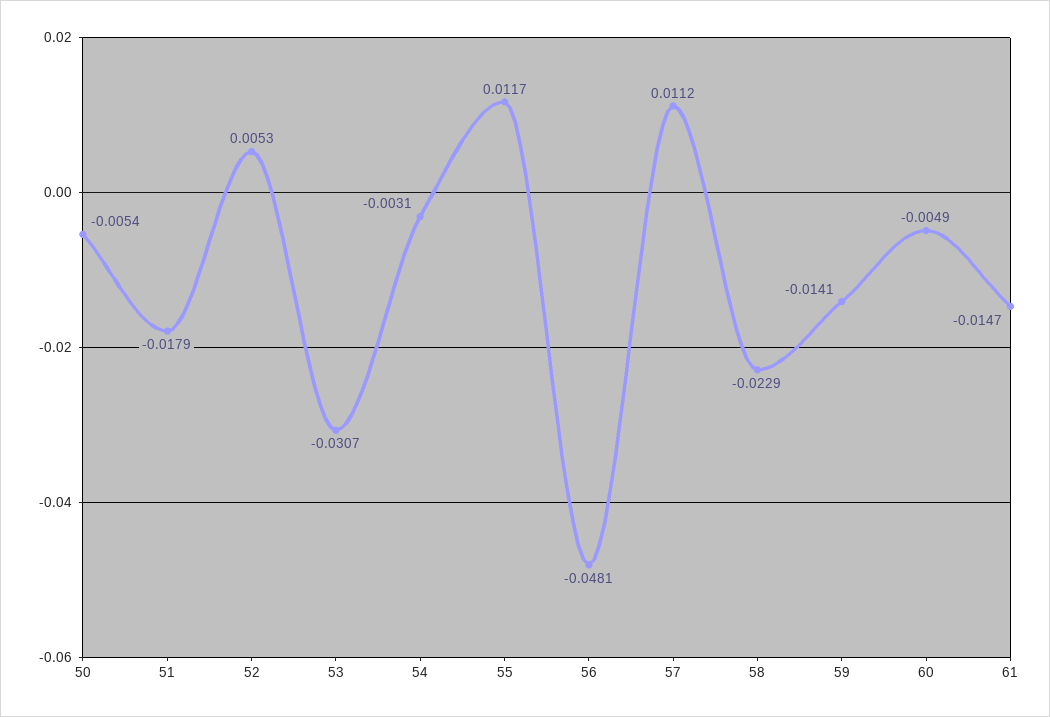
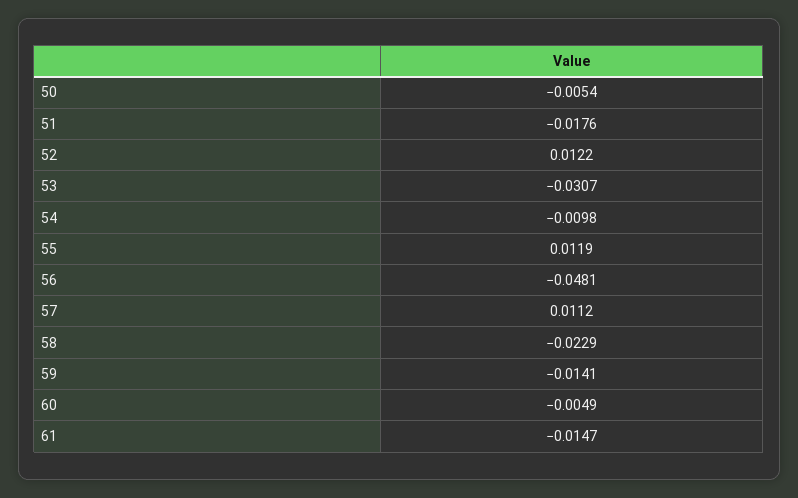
  {
    "50": -0.0054,
-   "51": -0.0179,
+   "51": -0.0176,
-   "52": 0.0053,
+   "52": 0.0122,
    "53": -0.0307,
-   "54": -0.0031,
+   "54": -0.0098,
-   "55": 0.0117,
+   "55": 0.0119,
    "56": -0.0481,
    "57": 0.0112,
    "58": -0.0229,
    "59": -0.0141,
    "60": -0.0049,
    "61": -0.0147
  }

